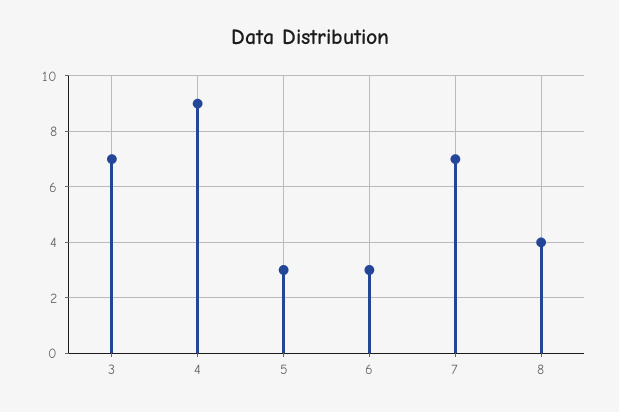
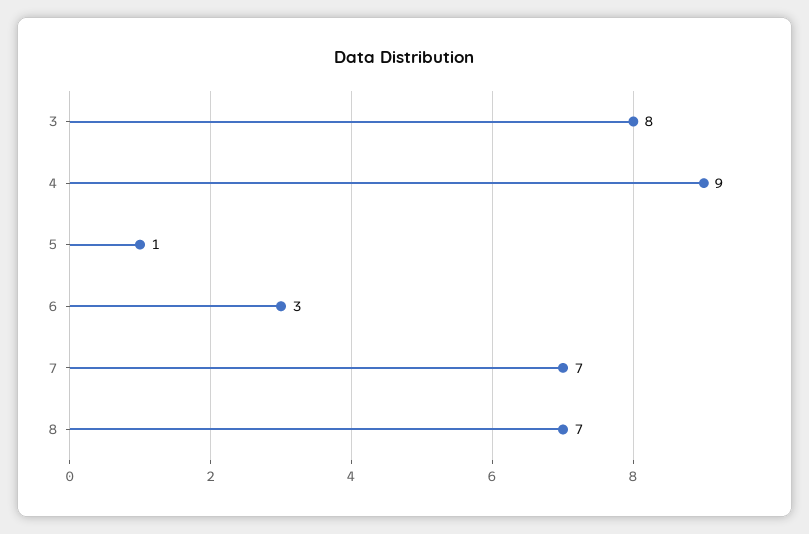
  {
-   "3": 7,
+   "3": 8,
    "4": 9,
-   "5": 3,
+   "5": 1,
    "6": 3,
    "7": 7,
-   "8": 4
+   "8": 7
  }

